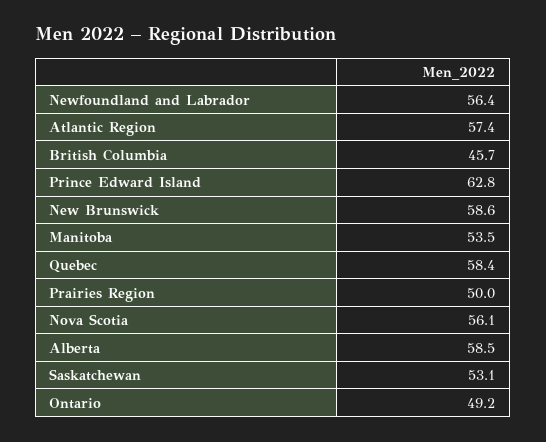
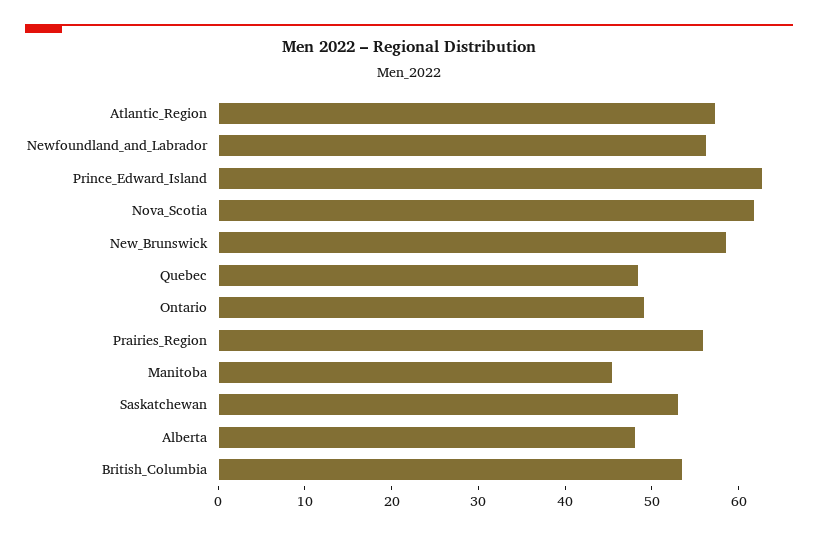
  {
    "Newfoundland and Labrador": 56.4,
    "Atlantic Region": 57.4,
-   "British Columbia": 45.7,
+   "British Columbia": 54,
    "Prince Edward Island": 62.8,
    "New Brunswick": 58.6,
-   "Manitoba": 53.5,
+   "Manitoba": 46,
-   "Quebec": 58.4,
+   "Quebec": 48,
-   "Prairies Region": 50,
+   "Prairies Region": 56,
-   "Nova Scotia": 56.1,
+   "Nova Scotia": 62,
-   "Alberta": 58.5,
+   "Alberta": 48,
    "Saskatchewan": 53.1,
    "Ontario": 49.2
  }

